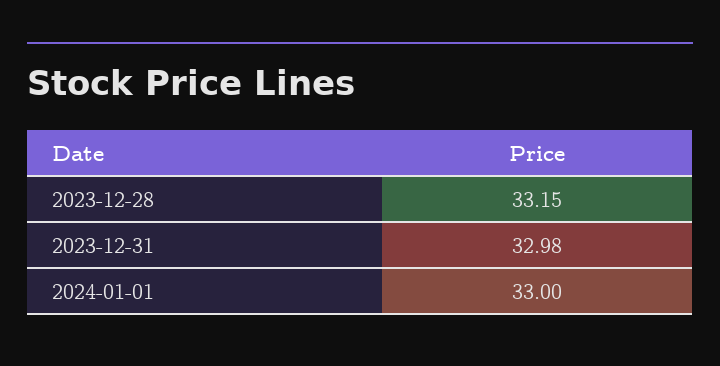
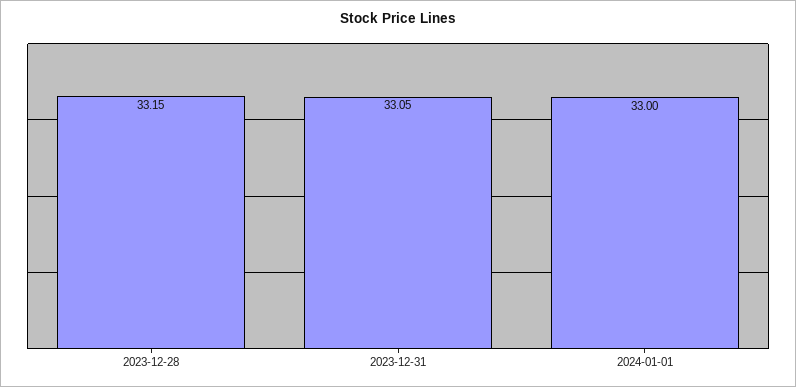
  {
    "2023-12-28": 33.15,
-   "2023-12-31": 32.98,
+   "2023-12-31": 33.05,
    "2024-01-01": 33
  }

